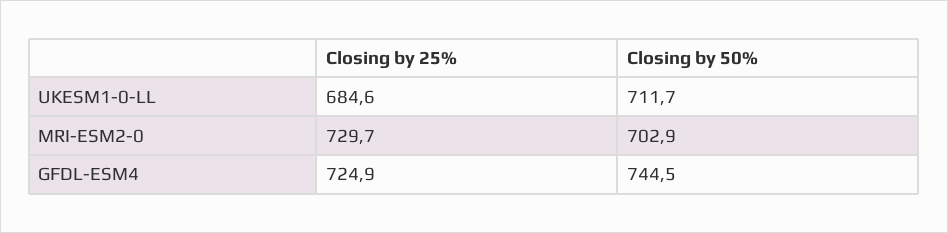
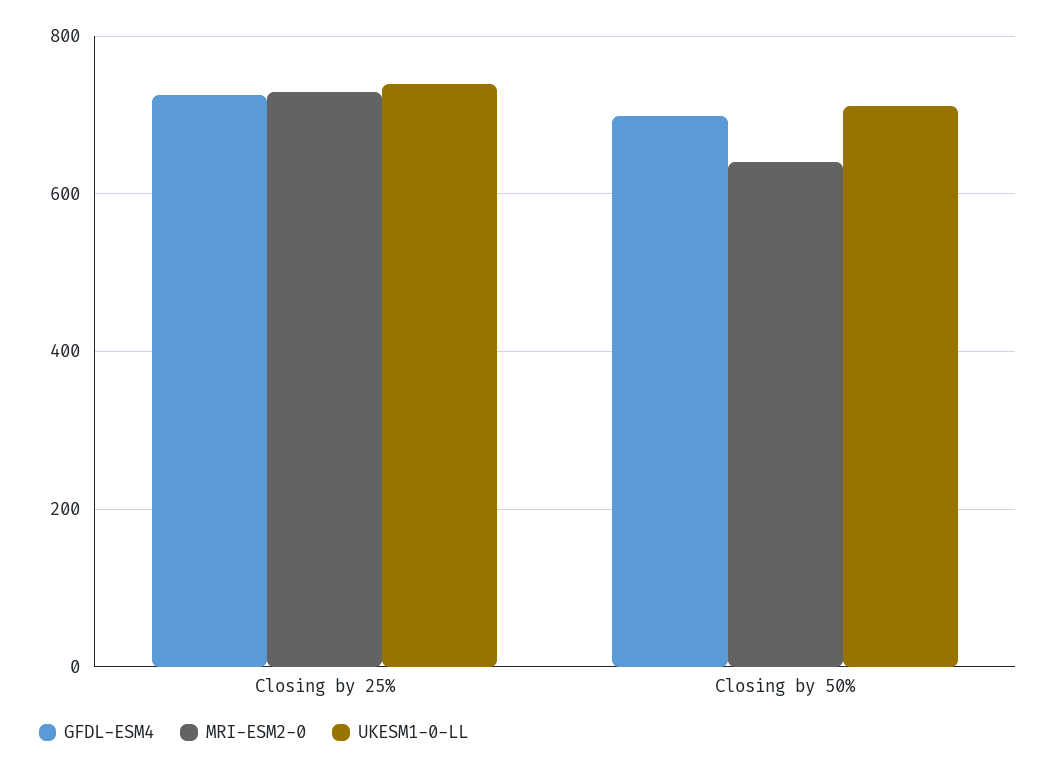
  {
    "UKESM1-0-LL": {
-     "Closing by 25%": 684.6,
+     "Closing by 25%": 740,
      "Closing by 50%": 711.7
    },
    "MRI-ESM2-0": {
      "Closing by 25%": 729.7,
-     "Closing by 50%": 702.9
+     "Closing by 50%": 640
    },
    "GFDL-ESM4": {
      "Closing by 25%": 724.9,
-     "Closing by 50%": 744.5
+     "Closing by 50%": 700
    }
  }

